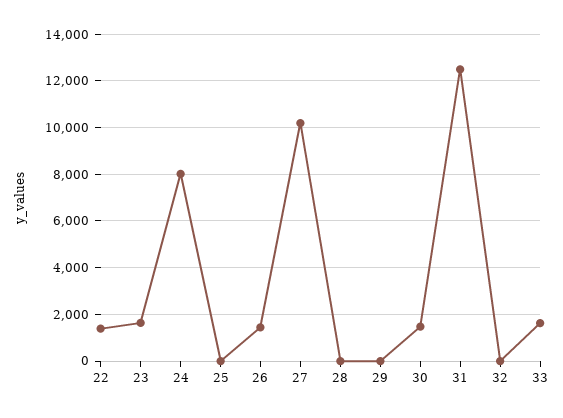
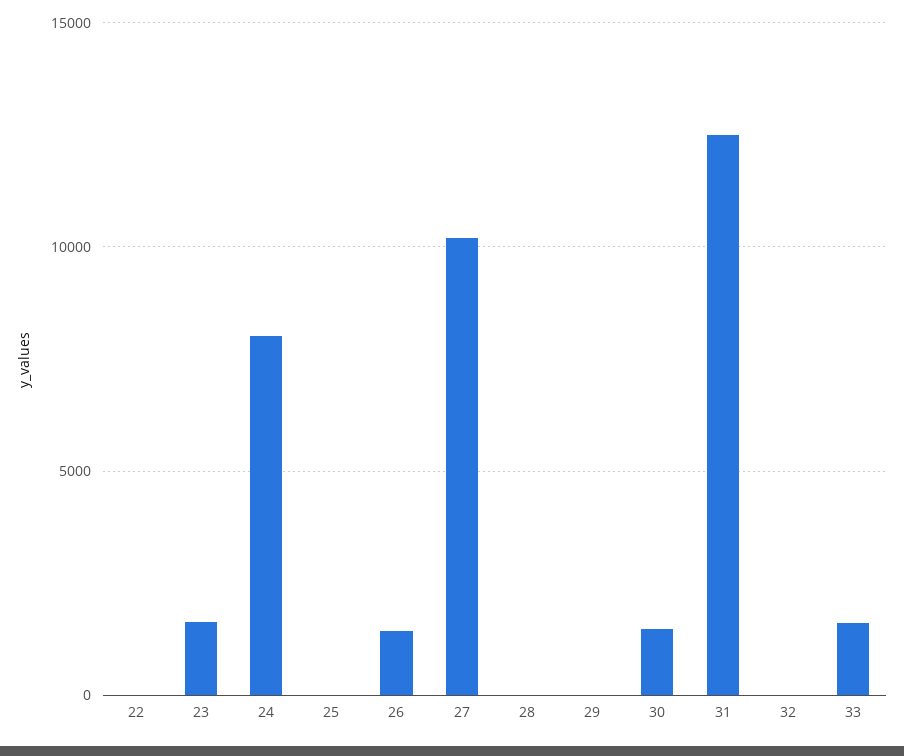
  {
-   "22": 1500,
+   "22": 0,
    "23": 1500,
    "24": 8000,
    "25": 0,
    "26": 1500,
    "27": 10000,
    "28": 0,
    "29": 0,
    "30": 1500,
    "31": 12500,
    "32": 0,
    "33": 1500
  }

